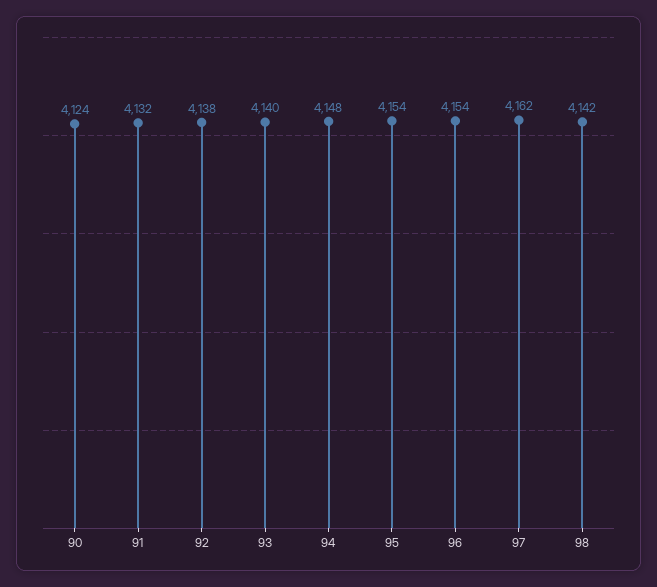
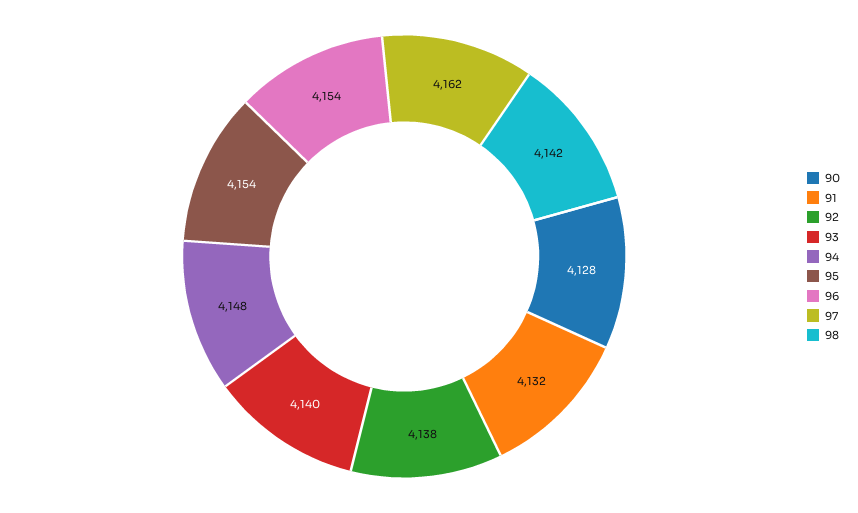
  {
-   "90": 4124,
+   "90": 4128,
    "91": 4132,
    "92": 4138,
    "93": 4140,
    "94": 4148,
    "95": 4154,
    "96": 4154,
    "97": 4162,
    "98": 4142
  }

